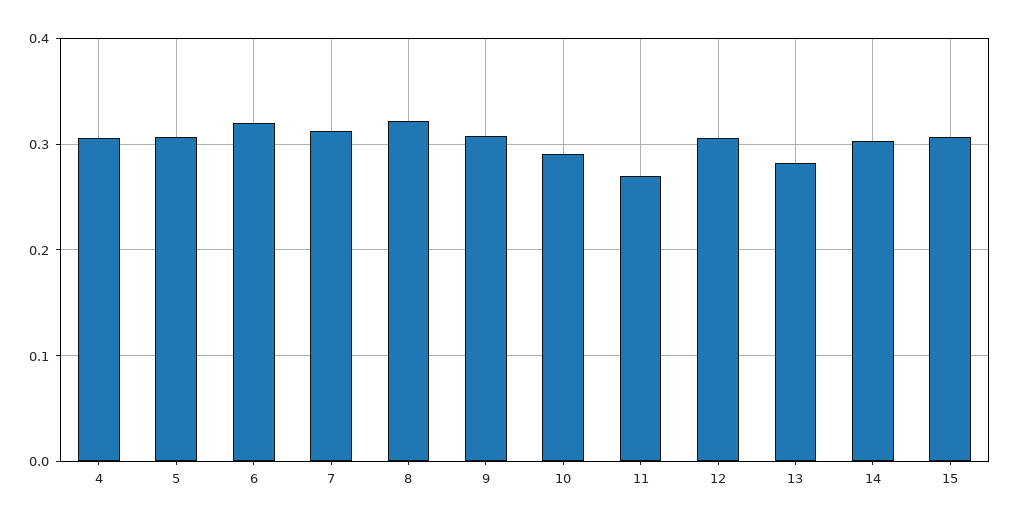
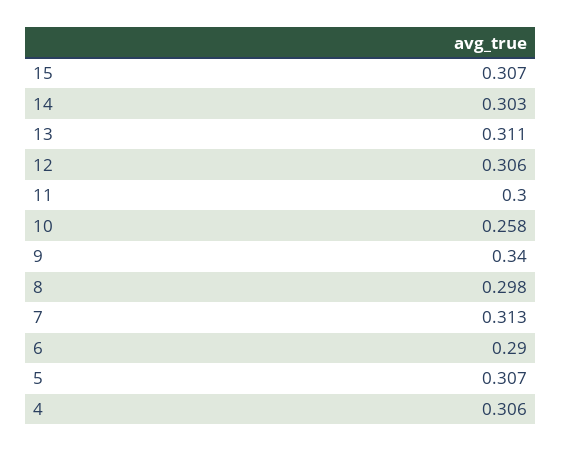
  {
    "4": 0.306,
    "5": 0.307,
-   "6": 0.32,
+   "6": 0.29,
    "7": 0.313,
-   "8": 0.32,
+   "8": 0.298,
-   "9": 0.31,
+   "9": 0.34,
-   "10": 0.29,
+   "10": 0.258,
-   "11": 0.27,
+   "11": 0.3,
    "12": 0.306,
-   "13": 0.28,
+   "13": 0.311,
    "14": 0.303,
    "15": 0.307
  }

